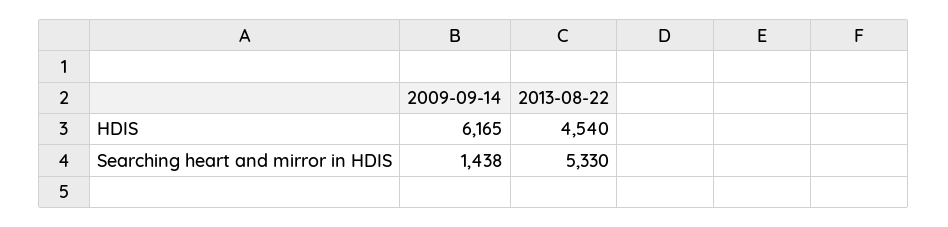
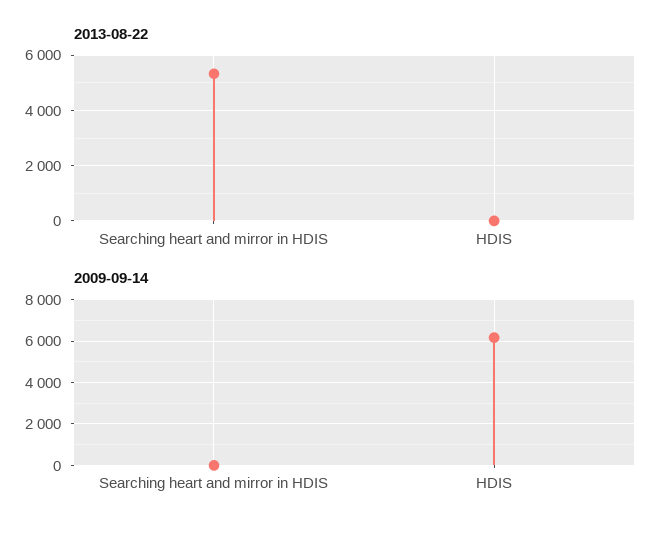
  {
    "2009-09-14": {
      "HDIS": 6165,
-     "Searching heart and mirror in HDIS": 1438
+     "Searching heart and mirror in HDIS": 0
    },
    "2013-08-22": {
-     "HDIS": 4540,
+     "HDIS": 0,
      "Searching heart and mirror in HDIS": 5330
    }
  }

